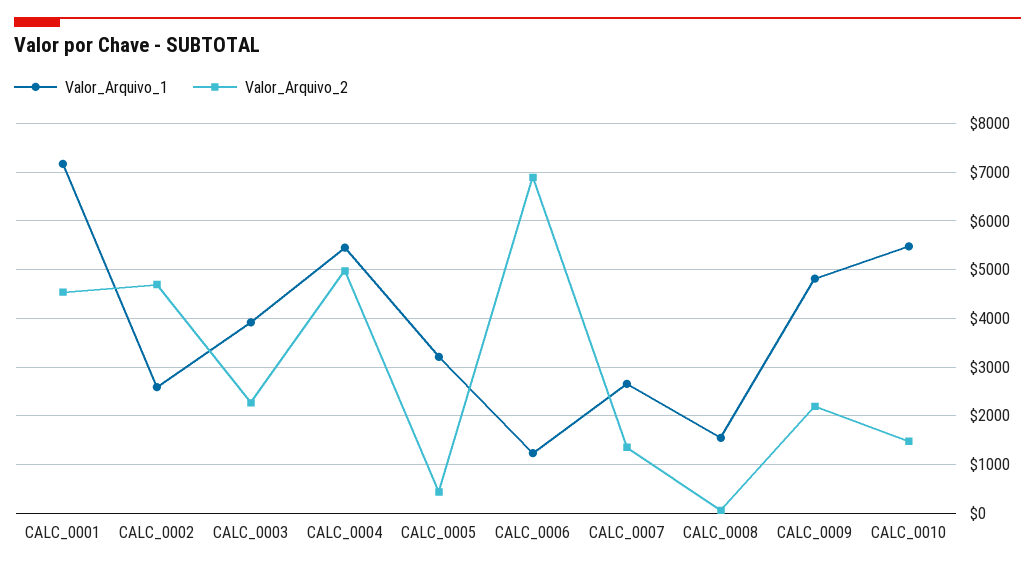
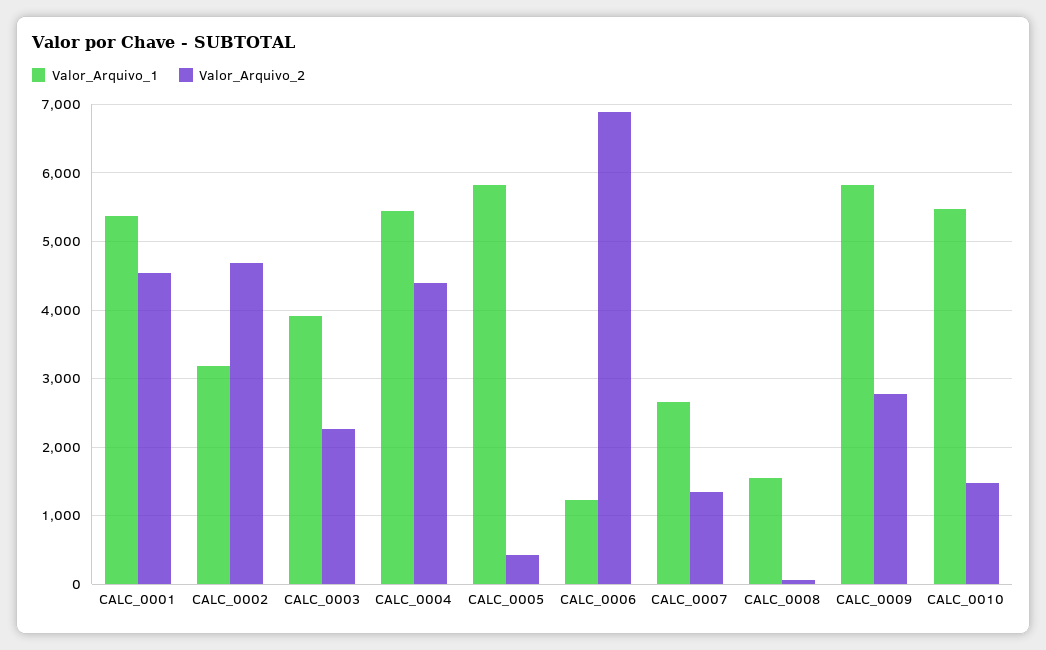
  {
    "Valor_Arquivo_1": {
-     "CALC_0001": 7200,
+     "CALC_0001": 5400,
-     "CALC_0002": 2600,
+     "CALC_0002": 3200,
      "CALC_0003": 3900,
      "CALC_0004": 5500,
-     "CALC_0005": 3200,
+     "CALC_0005": 5800,
      "CALC_0006": 1200,
      "CALC_0007": 2700,
      "CALC_0008": 1500,
-     "CALC_0009": 4800,
+     "CALC_0009": 5800,
      "CALC_0010": 5500
    },
    "Valor_Arquivo_2": {
      "CALC_0001": 4500,
      "CALC_0002": 4700,
      "CALC_0003": 2300,
-     "CALC_0004": 5000,
+     "CALC_0004": 4400,
      "CALC_0005": 400,
      "CALC_0006": 6900,
      "CALC_0007": 1400,
      "CALC_0008": 100,
-     "CALC_0009": 2200,
+     "CALC_0009": 2800,
      "CALC_0010": 1500
    }
  }

